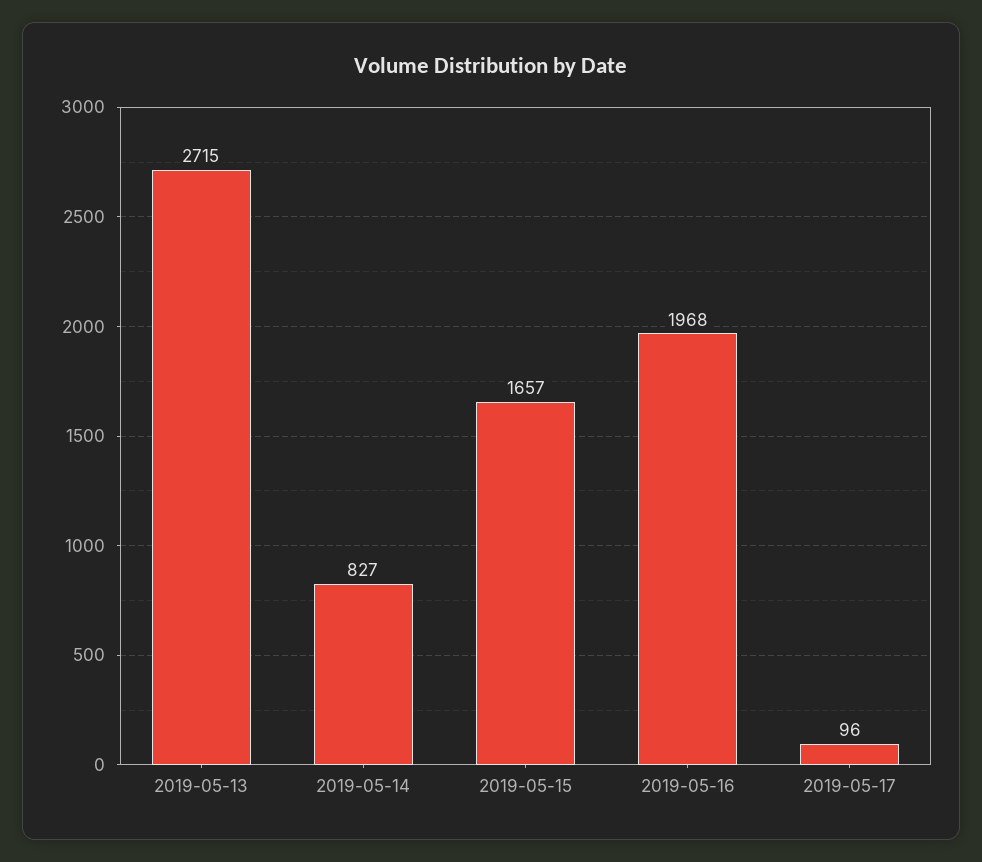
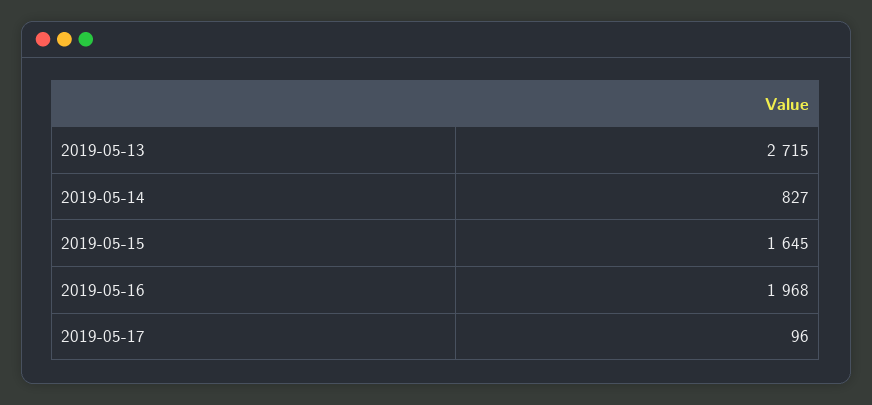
  {
    "2019-05-13": 2715,
    "2019-05-14": 827,
-   "2019-05-15": 1657,
+   "2019-05-15": 1645,
    "2019-05-16": 1968,
    "2019-05-17": 96
  }

